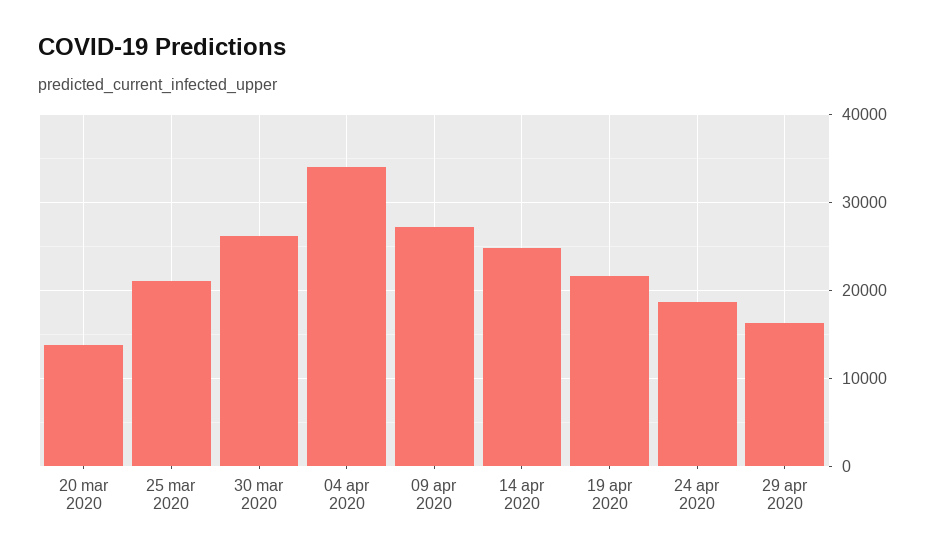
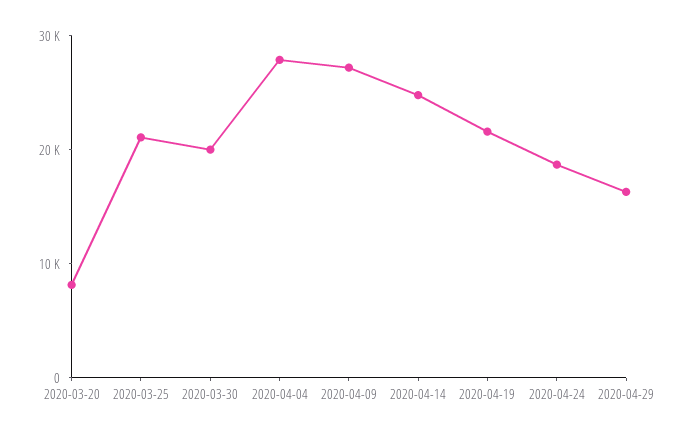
  {
-   "20 mar 2020": 14000,
+   "20 mar 2020": 8000,
    "25 mar 2020": 21000,
-   "30 mar 2020": 26000,
+   "30 mar 2020": 20000,
-   "04 apr 2020": 34000,
+   "04 apr 2020": 28000,
    "09 apr 2020": 27000,
    "14 apr 2020": 25000,
    "19 apr 2020": 22000,
    "24 apr 2020": 19000,
    "29 apr 2020": 16000
  }

